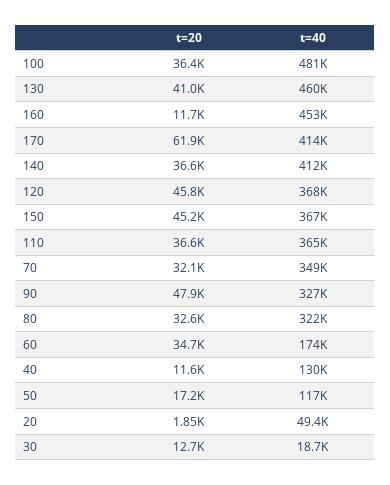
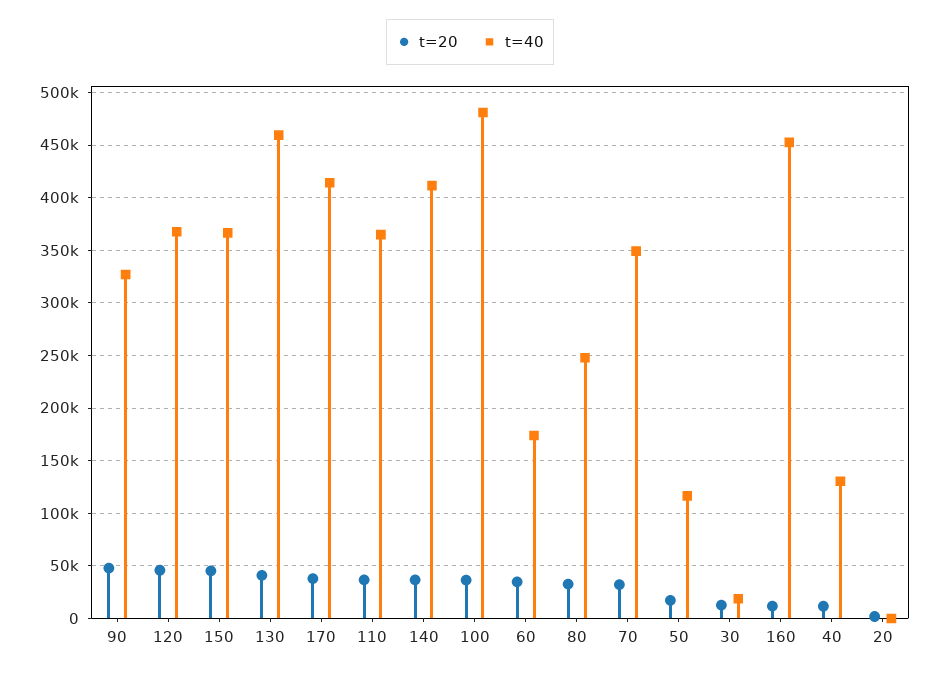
  {
    "t=20": {
      "100": 36400,
      "130": 41000,
      "160": 11700,
-     "170": 61900,
+     "170": 40000,
      "140": 36600,
      "120": 45800,
      "150": 45200,
      "110": 36600,
      "70": 32100,
      "90": 47900,
      "80": 32600,
      "60": 34700,
      "40": 11600,
      "50": 17200,
      "20": 1850,
      "30": 12700
    },
    "t=40": {
      "100": 481000,
      "130": 460000,
      "160": 453000,
      "170": 414000,
      "140": 412000,
      "120": 368000,
      "150": 367000,
      "110": 365000,
      "70": 349000,
      "90": 327000,
-     "80": 322000,
+     "80": 250000,
      "60": 174000,
      "40": 130000,
      "50": 117000,
-     "20": 49400,
+     "20": 0,
      "30": 18700
    }
  }

